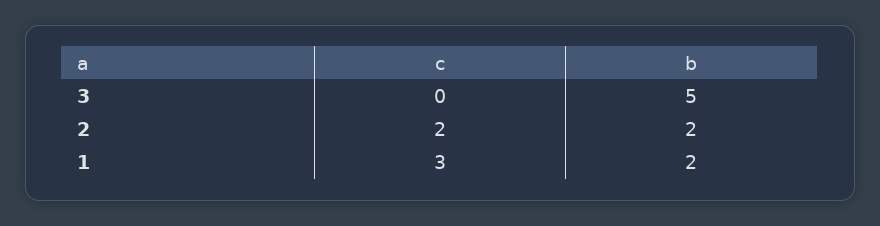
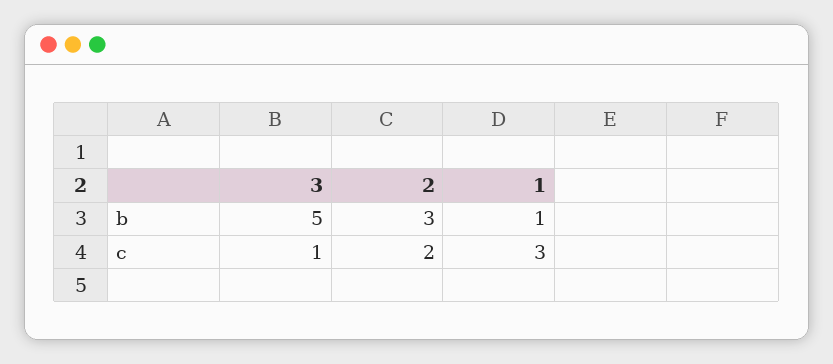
  {
    "c": {
-     "3": 0,
+     "3": 1,
      "2": 2,
      "1": 3
    },
    "b": {
      "3": 5,
-     "2": 2,
+     "2": 3,
-     "1": 2
+     "1": 1
    }
  }

